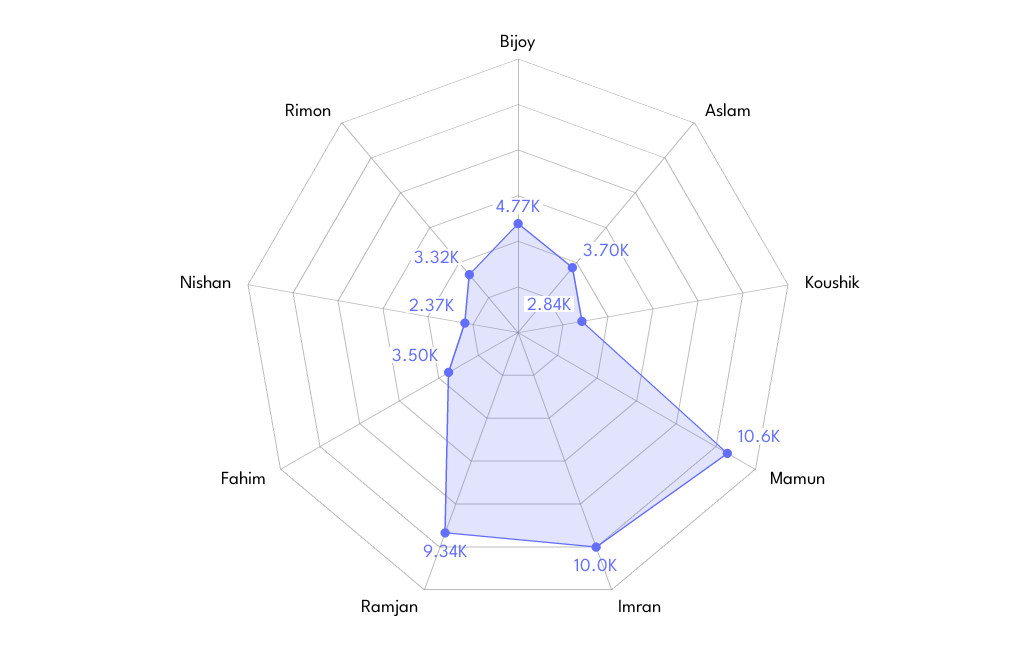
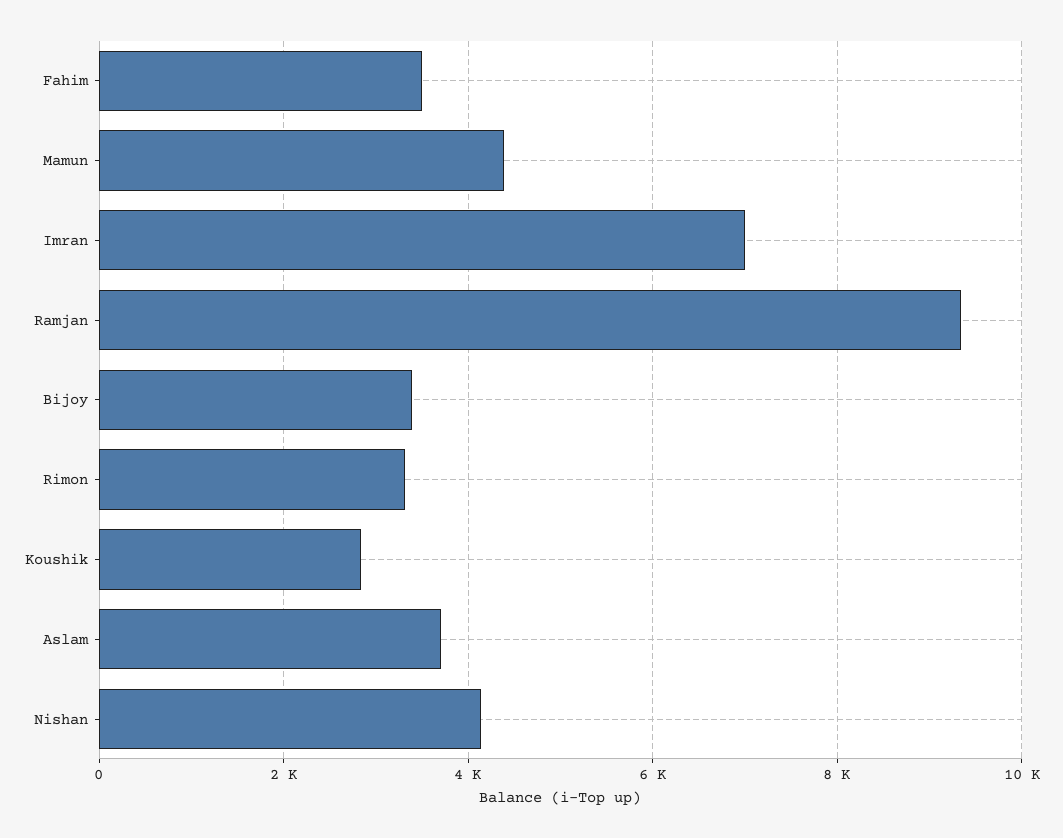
  {
-   "Bijoy": 4770,
+   "Bijoy": 3400,
    "Aslam": 3700,
    "Koushik": 2840,
-   "Mamun": 10600,
+   "Mamun": 4400,
-   "Imran": 10000,
+   "Imran": 7000,
    "Ramjan": 9340,
    "Fahim": 3500,
-   "Nishan": 2370,
+   "Nishan": 4200,
    "Rimon": 3320
  }

